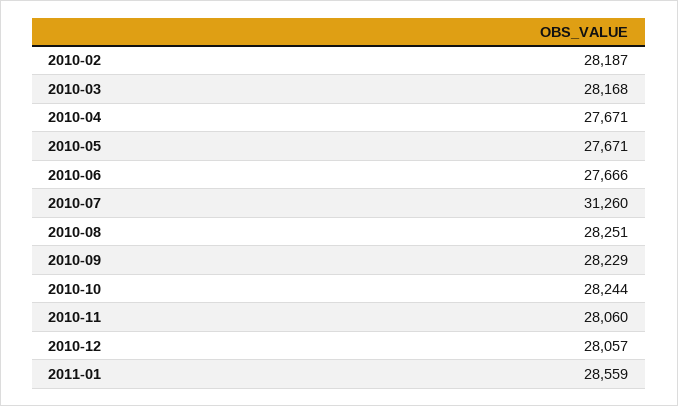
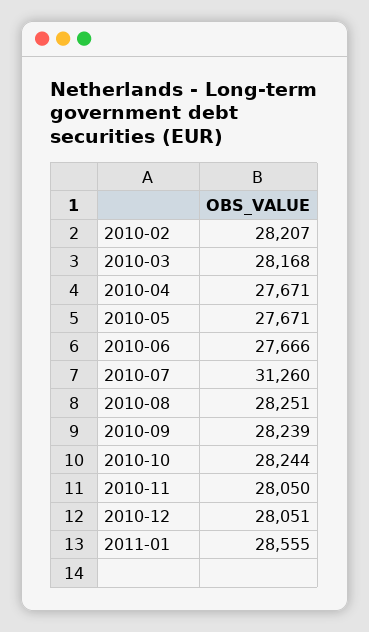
  {
-   "2010-02": 28187,
+   "2010-02": 28207,
    "2010-03": 28168,
    "2010-04": 27671,
    "2010-05": 27671,
    "2010-06": 27666,
    "2010-07": 31260,
    "2010-08": 28251,
-   "2010-09": 28229,
+   "2010-09": 28239,
    "2010-10": 28244,
-   "2010-11": 28060,
+   "2010-11": 28050,
-   "2010-12": 28057,
+   "2010-12": 28051,
-   "2011-01": 28559
+   "2011-01": 28555
  }

